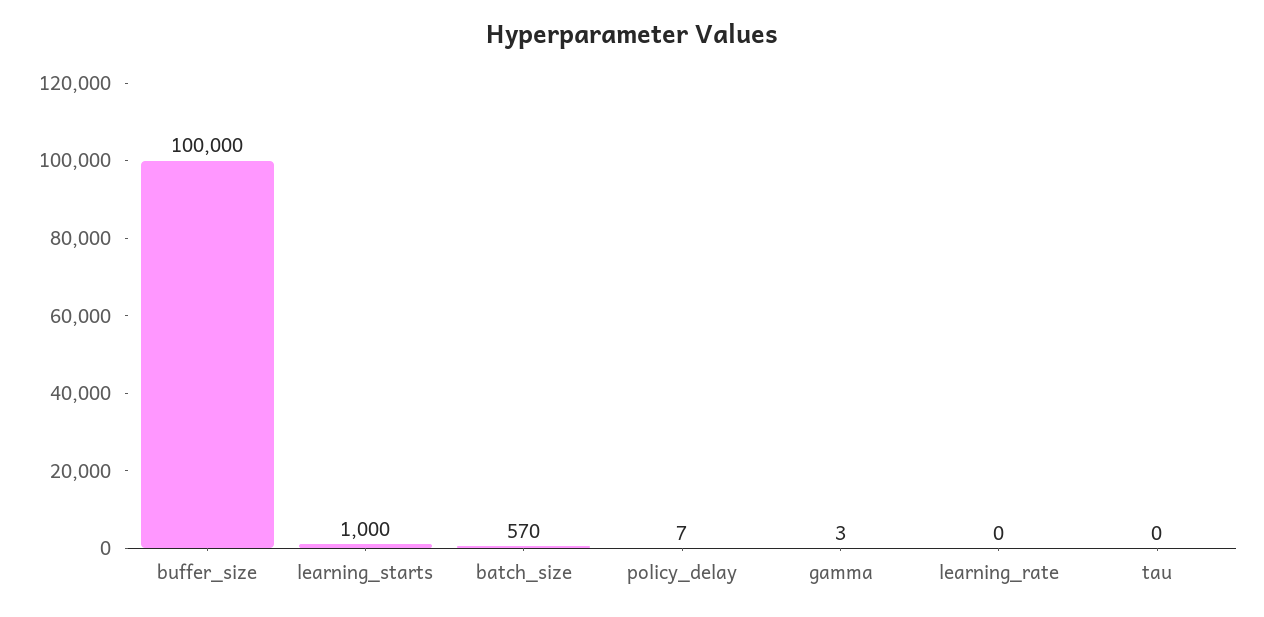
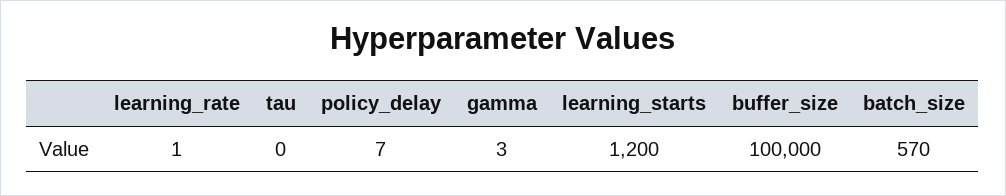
  {
    "buffer_size": 100000,
-   "learning_starts": 1000,
+   "learning_starts": 1200,
    "batch_size": 570,
    "policy_delay": 7,
    "gamma": 3,
-   "learning_rate": 0,
+   "learning_rate": 1,
    "tau": 0
  }

